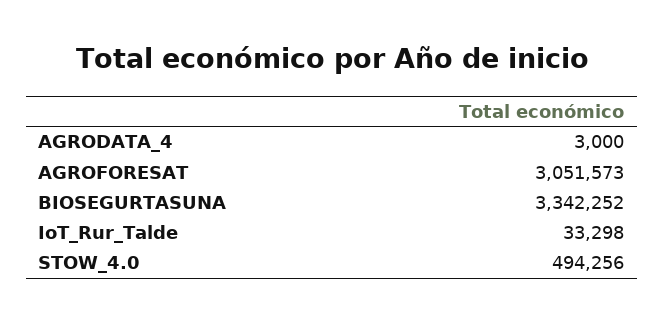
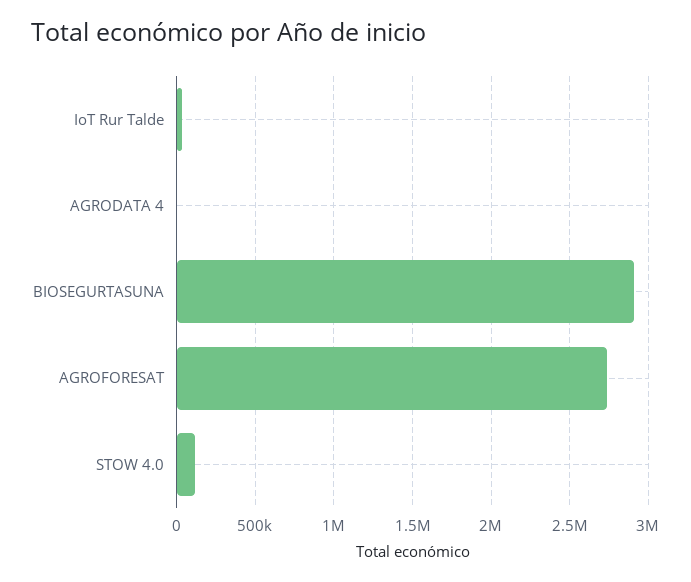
  {
    "AGRODATA_4": 3000,
-   "AGROFORESAT": 3051573,
+   "AGROFORESAT": 2750000,
-   "BIOSEGURTASUNA": 3342252,
+   "BIOSEGURTASUNA": 2900000,
    "IoT_Rur_Talde": 33298,
-   "STOW_4.0": 494256
+   "STOW_4.0": 100000
  }

